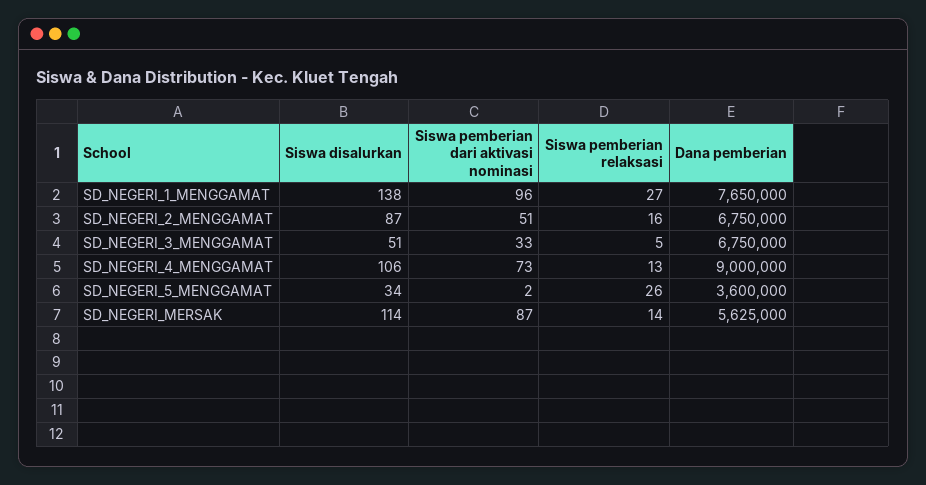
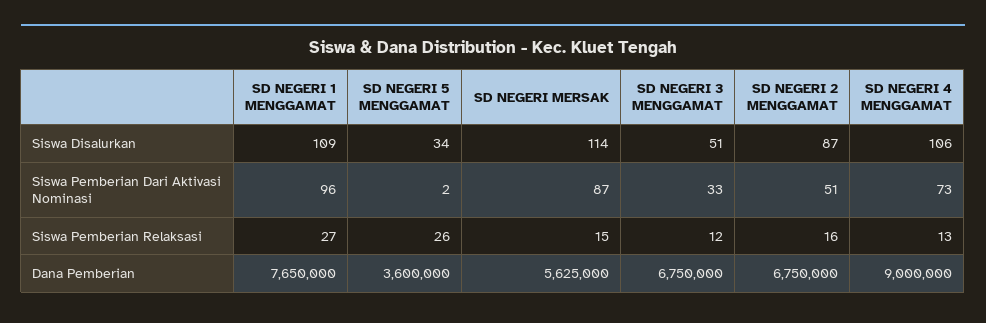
  {
    "Siswa disalurkan": {
-     "SD_NEGERI_1_MENGGAMAT": 138,
+     "SD_NEGERI_1_MENGGAMAT": 109,
      "SD_NEGERI_2_MENGGAMAT": 87,
      "SD_NEGERI_3_MENGGAMAT": 51,
      "SD_NEGERI_4_MENGGAMAT": 106,
      "SD_NEGERI_5_MENGGAMAT": 34,
      "SD_NEGERI_MERSAK": 114
    },
    "Siswa pemberian dari aktivasi nominasi": {
      "SD_NEGERI_1_MENGGAMAT": 96,
      "SD_NEGERI_2_MENGGAMAT": 51,
      "SD_NEGERI_3_MENGGAMAT": 33,
      "SD_NEGERI_4_MENGGAMAT": 73,
      "SD_NEGERI_5_MENGGAMAT": 2,
      "SD_NEGERI_MERSAK": 87
    },
    "Siswa pemberian relaksasi": {
      "SD_NEGERI_1_MENGGAMAT": 27,
      "SD_NEGERI_2_MENGGAMAT": 16,
-     "SD_NEGERI_3_MENGGAMAT": 5,
+     "SD_NEGERI_3_MENGGAMAT": 12,
      "SD_NEGERI_4_MENGGAMAT": 13,
      "SD_NEGERI_5_MENGGAMAT": 26,
-     "SD_NEGERI_MERSAK": 14
+     "SD_NEGERI_MERSAK": 15
    },
    "Dana pemberian": {
      "SD_NEGERI_1_MENGGAMAT": 7650000,
      "SD_NEGERI_2_MENGGAMAT": 6750000,
      "SD_NEGERI_3_MENGGAMAT": 6750000,
      "SD_NEGERI_4_MENGGAMAT": 9000000,
      "SD_NEGERI_5_MENGGAMAT": 3600000,
      "SD_NEGERI_MERSAK": 5625000
    }
  }

